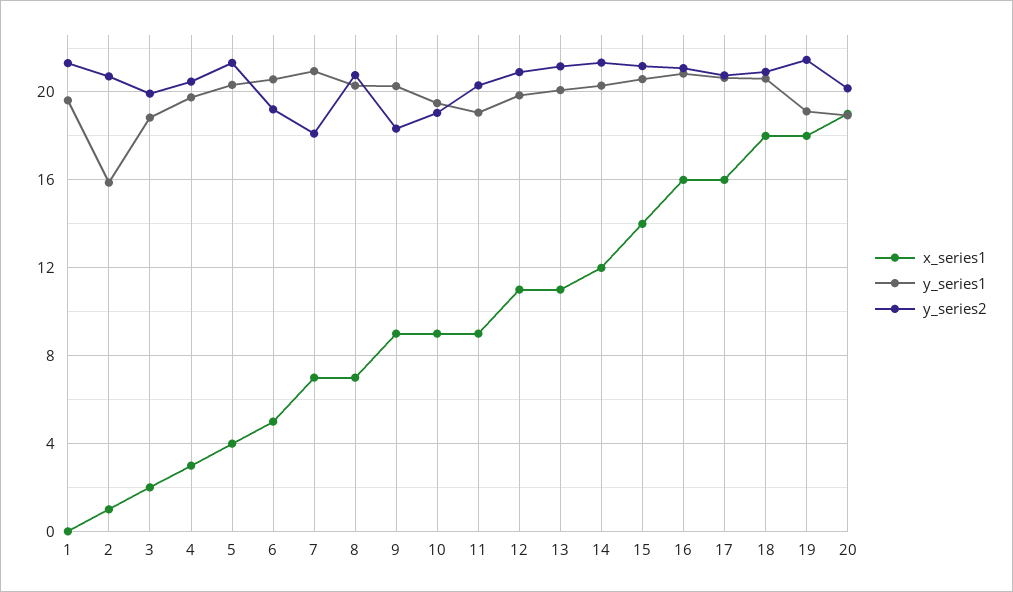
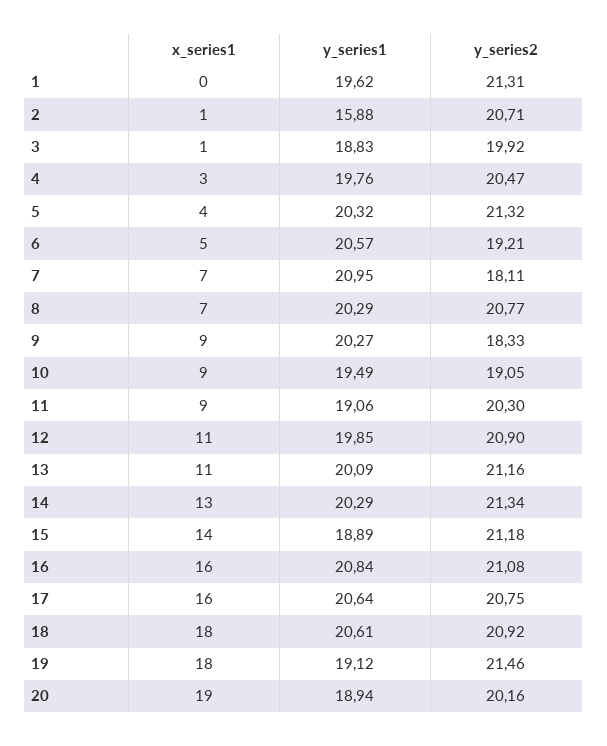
  {
    "x_series1": {
      "1": 0,
      "2": 1,
-     "3": 2,
+     "3": 1,
      "4": 3,
      "5": 4,
      "6": 5,
      "7": 7,
      "8": 7,
      "9": 9,
      "10": 9,
      "11": 9,
      "12": 11,
      "13": 11,
-     "14": 12,
+     "14": 13,
      "15": 14,
      "16": 16,
      "17": 16,
      "18": 18,
      "19": 18,
      "20": 19
    },
    "y_series1": {
      "1": 19.62,
      "2": 15.88,
      "3": 18.83,
      "4": 19.76,
      "5": 20.32,
      "6": 20.57,
      "7": 20.95,
      "8": 20.29,
      "9": 20.27,
      "10": 19.49,
      "11": 19.06,
      "12": 19.85,
      "13": 20.09,
      "14": 20.29,
-     "15": 20.5,
+     "15": 18.89,
      "16": 20.84,
      "17": 20.64,
      "18": 20.61,
      "19": 19.12,
      "20": 18.94
    },
    "y_series2": {
      "1": 21.31,
      "2": 20.71,
      "3": 19.92,
      "4": 20.47,
      "5": 21.32,
      "6": 19.21,
      "7": 18.11,
      "8": 20.77,
      "9": 18.33,
      "10": 19.05,
      "11": 20.3,
      "12": 20.9,
      "13": 21.16,
      "14": 21.34,
      "15": 21.18,
      "16": 21.08,
      "17": 20.75,
      "18": 20.92,
      "19": 21.46,
      "20": 20.16
    }
  }

